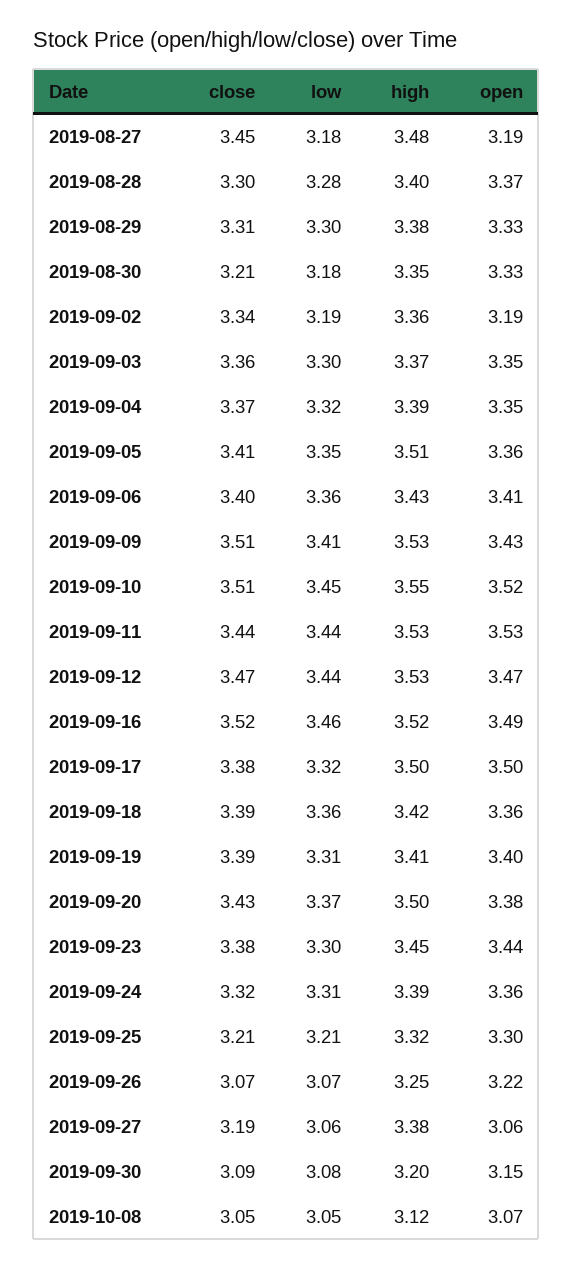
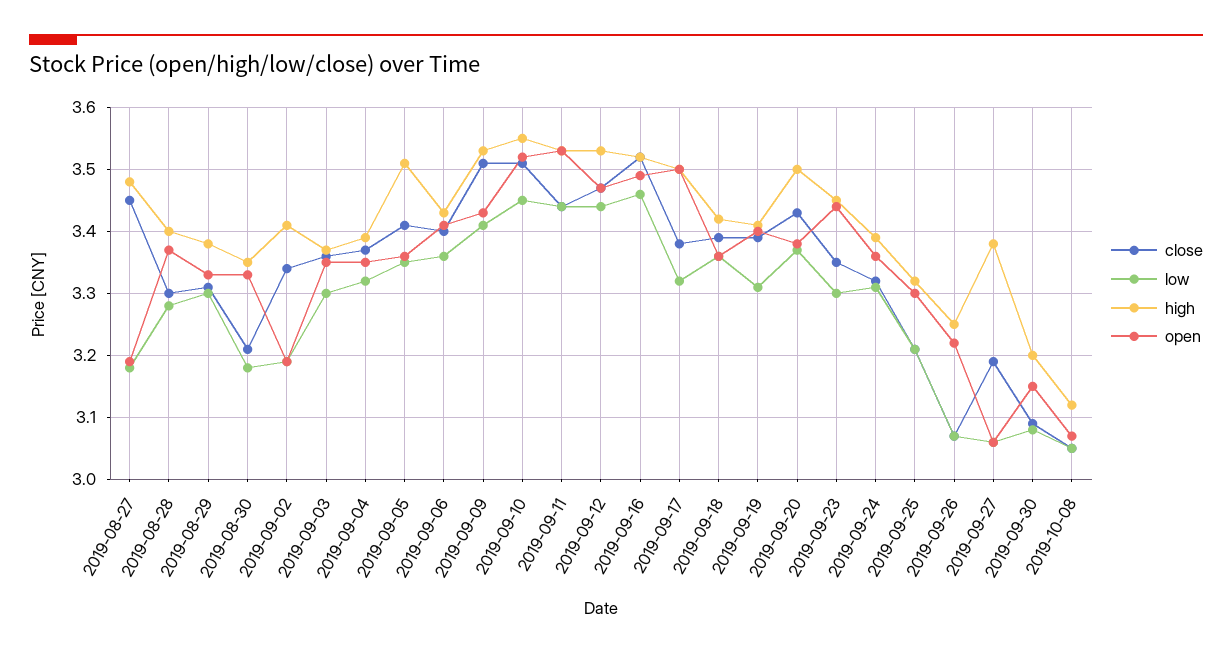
  {
    "close": {
      "2019-08-27": 3.45,
      "2019-08-28": 3.3,
      "2019-08-29": 3.31,
      "2019-08-30": 3.21,
      "2019-09-02": 3.34,
      "2019-09-03": 3.36,
      "2019-09-04": 3.37,
      "2019-09-05": 3.41,
      "2019-09-06": 3.4,
      "2019-09-09": 3.51,
      "2019-09-10": 3.51,
      "2019-09-11": 3.44,
      "2019-09-12": 3.47,
      "2019-09-16": 3.52,
      "2019-09-17": 3.38,
      "2019-09-18": 3.39,
      "2019-09-19": 3.39,
      "2019-09-20": 3.43,
-     "2019-09-23": 3.38,
+     "2019-09-23": 3.35,
      "2019-09-24": 3.32,
      "2019-09-25": 3.21,
      "2019-09-26": 3.07,
      "2019-09-27": 3.19,
      "2019-09-30": 3.09,
      "2019-10-08": 3.05
    },
    "low": {
      "2019-08-27": 3.18,
      "2019-08-28": 3.28,
      "2019-08-29": 3.3,
      "2019-08-30": 3.18,
      "2019-09-02": 3.19,
      "2019-09-03": 3.3,
      "2019-09-04": 3.32,
      "2019-09-05": 3.35,
      "2019-09-06": 3.36,
      "2019-09-09": 3.41,
      "2019-09-10": 3.45,
      "2019-09-11": 3.44,
      "2019-09-12": 3.44,
      "2019-09-16": 3.46,
      "2019-09-17": 3.32,
      "2019-09-18": 3.36,
      "2019-09-19": 3.31,
      "2019-09-20": 3.37,
      "2019-09-23": 3.3,
      "2019-09-24": 3.31,
      "2019-09-25": 3.21,
      "2019-09-26": 3.07,
      "2019-09-27": 3.06,
      "2019-09-30": 3.08,
      "2019-10-08": 3.05
    },
    "high": {
      "2019-08-27": 3.48,
      "2019-08-28": 3.4,
      "2019-08-29": 3.38,
      "2019-08-30": 3.35,
-     "2019-09-02": 3.36,
+     "2019-09-02": 3.41,
      "2019-09-03": 3.37,
      "2019-09-04": 3.39,
      "2019-09-05": 3.51,
      "2019-09-06": 3.43,
      "2019-09-09": 3.53,
      "2019-09-10": 3.55,
      "2019-09-11": 3.53,
      "2019-09-12": 3.53,
      "2019-09-16": 3.52,
      "2019-09-17": 3.5,
      "2019-09-18": 3.42,
      "2019-09-19": 3.41,
      "2019-09-20": 3.5,
      "2019-09-23": 3.45,
      "2019-09-24": 3.39,
      "2019-09-25": 3.32,
      "2019-09-26": 3.25,
      "2019-09-27": 3.38,
      "2019-09-30": 3.2,
      "2019-10-08": 3.12
    },
    "open": {
      "2019-08-27": 3.19,
      "2019-08-28": 3.37,
      "2019-08-29": 3.33,
      "2019-08-30": 3.33,
      "2019-09-02": 3.19,
      "2019-09-03": 3.35,
      "2019-09-04": 3.35,
      "2019-09-05": 3.36,
      "2019-09-06": 3.41,
      "2019-09-09": 3.43,
      "2019-09-10": 3.52,
      "2019-09-11": 3.53,
      "2019-09-12": 3.47,
      "2019-09-16": 3.49,
      "2019-09-17": 3.5,
      "2019-09-18": 3.36,
      "2019-09-19": 3.4,
      "2019-09-20": 3.38,
      "2019-09-23": 3.44,
      "2019-09-24": 3.36,
      "2019-09-25": 3.3,
      "2019-09-26": 3.22,
      "2019-09-27": 3.06,
      "2019-09-30": 3.15,
      "2019-10-08": 3.07
    }
  }

